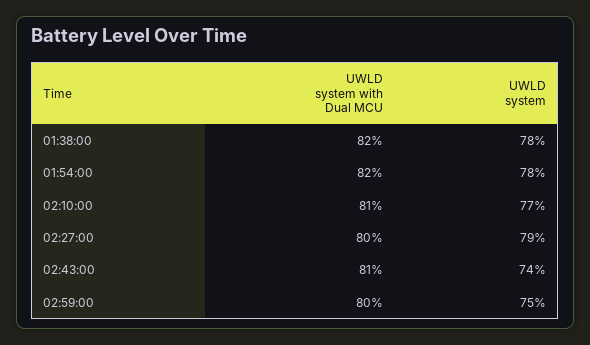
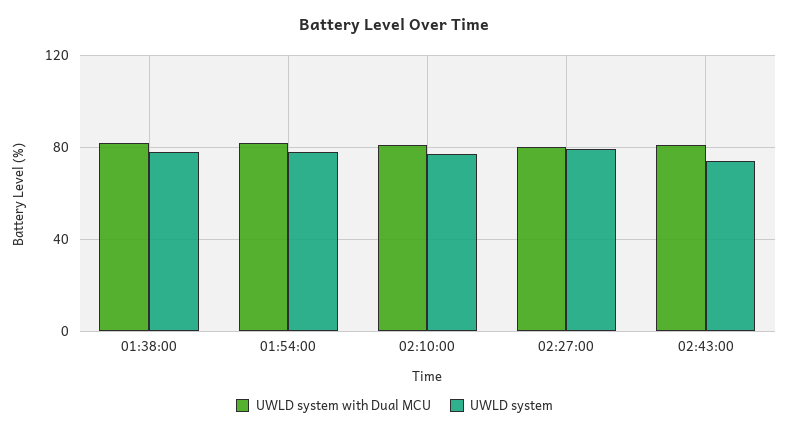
  {
    "UWLD system with Dual MCU": {
      "01:38:00": 82,
      "01:54:00": 82,
      "02:10:00": 81,
      "02:27:00": 80,
-     "02:43:00": 81,
+     "02:43:00": 81
-     "02:59:00": 80
    },
    "UWLD system": {
      "01:38:00": 78,
      "01:54:00": 78,
      "02:10:00": 77,
      "02:27:00": 79,
-     "02:43:00": 74,
+     "02:43:00": 74
-     "02:59:00": 75
    }
  }

